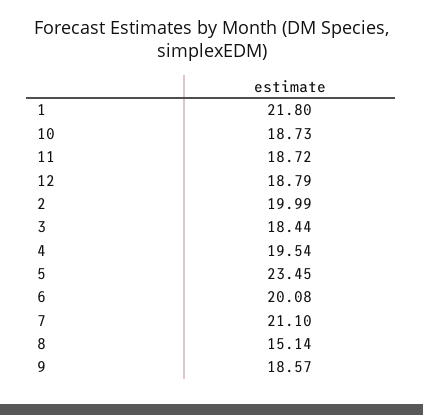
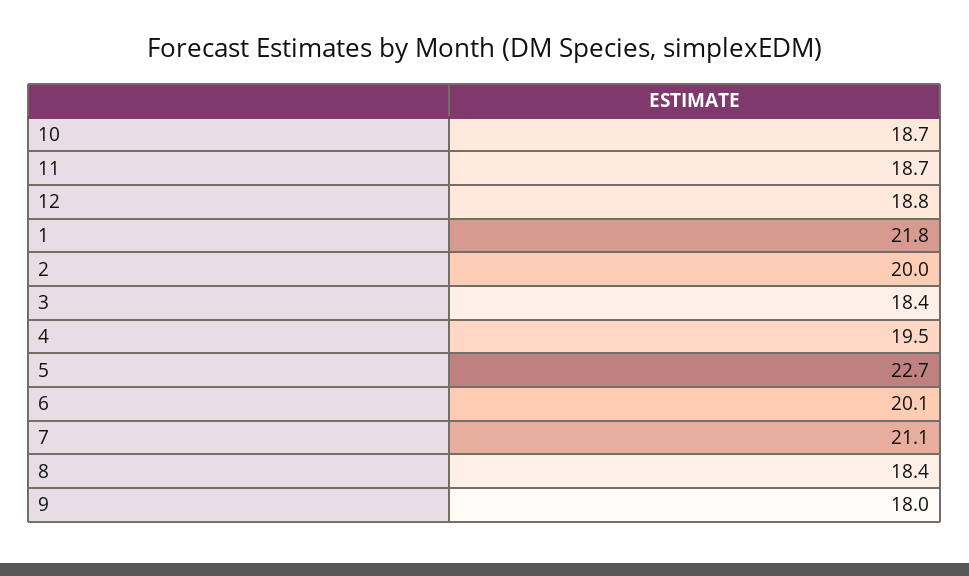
  {
    "1": 21.8,
    "10": 18.73,
    "11": 18.72,
    "12": 18.79,
    "2": 19.99,
    "3": 18.44,
    "4": 19.54,
-   "5": 23.45,
+   "5": 22.7,
    "6": 20.08,
    "7": 21.1,
-   "8": 15.14,
+   "8": 18.4,
-   "9": 18.57
+   "9": 18
  }

